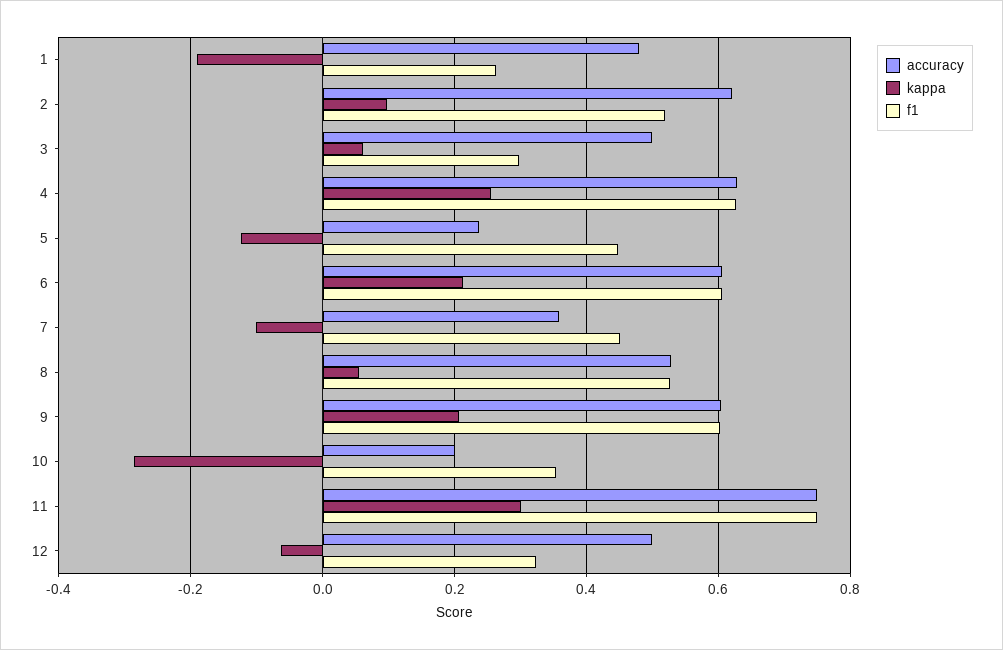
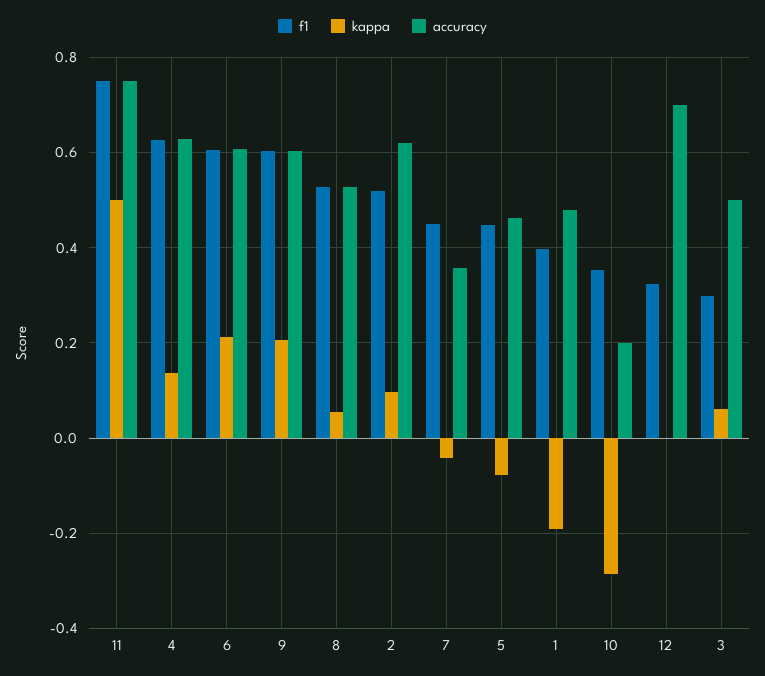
  {
    "accuracy": {
      "1": 0.48,
      "2": 0.62,
      "3": 0.5,
      "4": 0.62,
-     "5": 0.24,
+     "5": 0.46,
      "6": 0.6,
      "7": 0.36,
      "8": 0.52,
      "9": 0.6,
      "10": 0.2,
      "11": 0.76,
-     "12": 0.5
+     "12": 0.7
    },
    "kappa": {
      "1": -0.2,
      "2": 0.1,
      "3": 0.06,
-     "4": 0.26,
+     "4": 0.14,
-     "5": -0.12,
+     "5": -0.08,
      "6": 0.22,
-     "7": -0.1,
+     "7": -0.04,
      "8": 0.06,
      "9": 0.2,
      "10": -0.28,
-     "11": 0.3,
+     "11": 0.5,
-     "12": -0.06
+     "12": 0
    },
    "f1": {
-     "1": 0.26,
+     "1": 0.4,
      "2": 0.52,
      "3": 0.3,
      "4": 0.62,
      "5": 0.44,
      "6": 0.6,
      "7": 0.46,
      "8": 0.52,
      "9": 0.6,
      "10": 0.36,
      "11": 0.76,
      "12": 0.32
    }
  }

